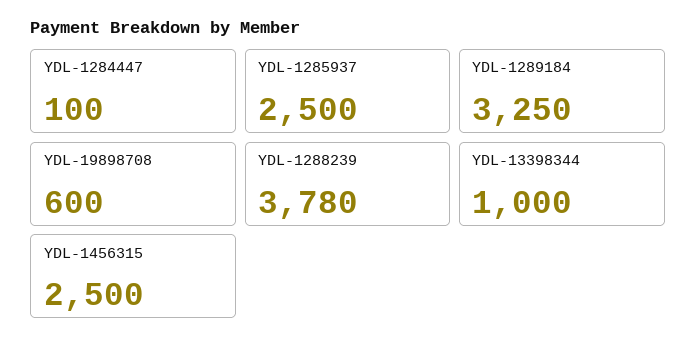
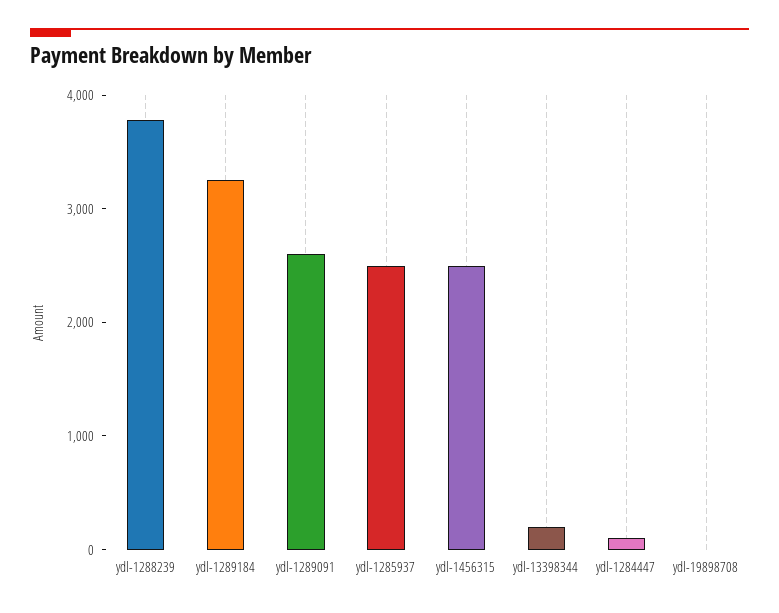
  {
    "YDL-1284447": 100,
    "YDL-1285937": 2500,
    "YDL-1289184": 3250,
-   "YDL-19898708": 600,
+   "YDL-19898708": 0,
    "YDL-1288239": 3780,
-   "YDL-13398344": 1000,
+   "YDL-13398344": 200,
-   "YDL-1456315": 2500
+   "YDL-1456315": 2500,
+   "ydl-1289091": 2600
  }

